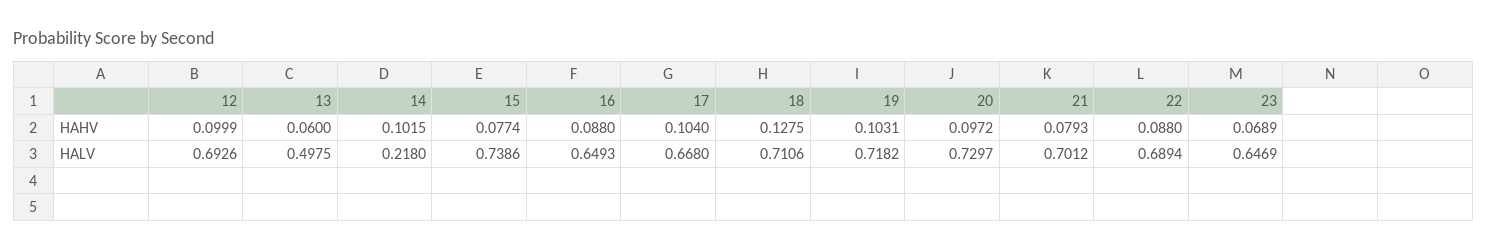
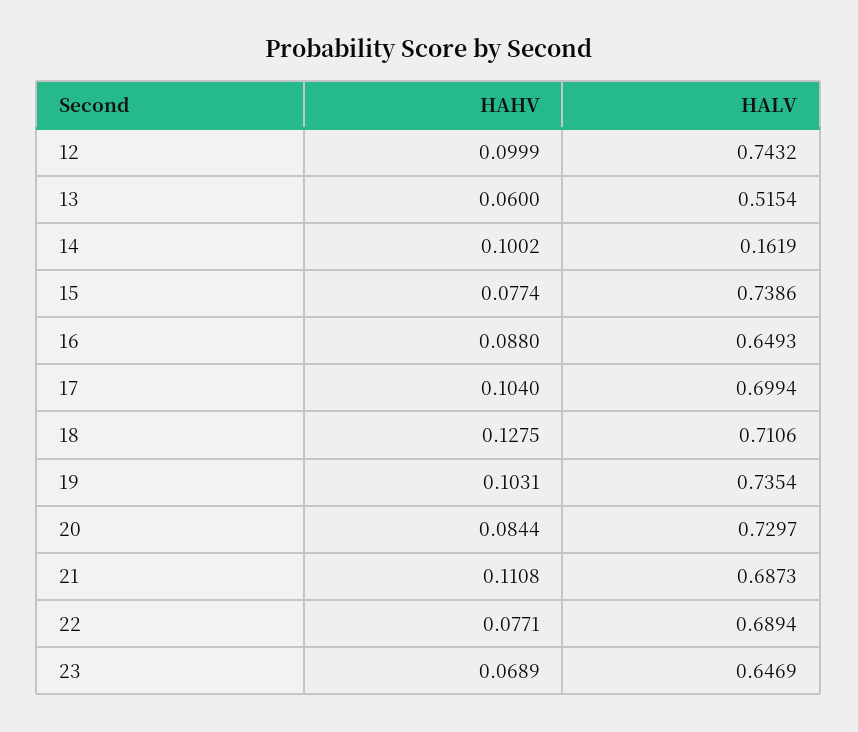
  {
    "12": {
      "HAHV": 0.0999,
-     "HALV": 0.6926
+     "HALV": 0.7432
    },
    "13": {
      "HAHV": 0.06,
-     "HALV": 0.4975
+     "HALV": 0.5154
    },
    "14": {
-     "HAHV": 0.1015,
+     "HAHV": 0.1002,
-     "HALV": 0.218
+     "HALV": 0.1619
    },
    "15": {
      "HAHV": 0.0774,
      "HALV": 0.7386
    },
    "16": {
      "HAHV": 0.088,
      "HALV": 0.6493
    },
    "17": {
      "HAHV": 0.104,
-     "HALV": 0.668
+     "HALV": 0.6994
    },
    "18": {
      "HAHV": 0.1275,
      "HALV": 0.7106
    },
    "19": {
      "HAHV": 0.1031,
-     "HALV": 0.7182
+     "HALV": 0.7354
    },
    "20": {
-     "HAHV": 0.0972,
+     "HAHV": 0.0844,
      "HALV": 0.7297
    },
    "21": {
-     "HAHV": 0.0793,
+     "HAHV": 0.1108,
-     "HALV": 0.7012
+     "HALV": 0.6873
    },
    "22": {
-     "HAHV": 0.088,
+     "HAHV": 0.0771,
      "HALV": 0.6894
    },
    "23": {
      "HAHV": 0.0689,
      "HALV": 0.6469
    }
  }

